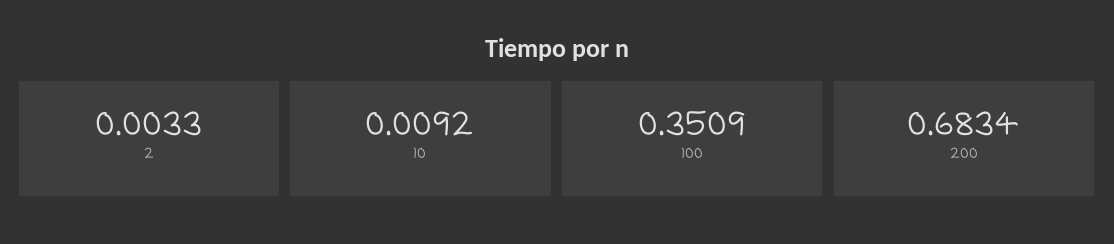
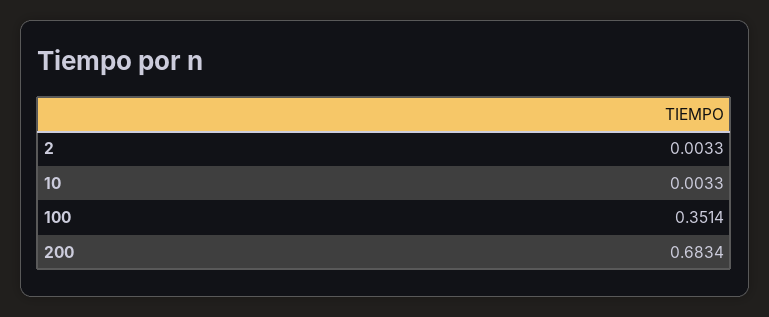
  {
    "2": 0.0033,
-   "10": 0.0092,
+   "10": 0.0033,
-   "100": 0.3509,
+   "100": 0.3514,
    "200": 0.6834
  }

